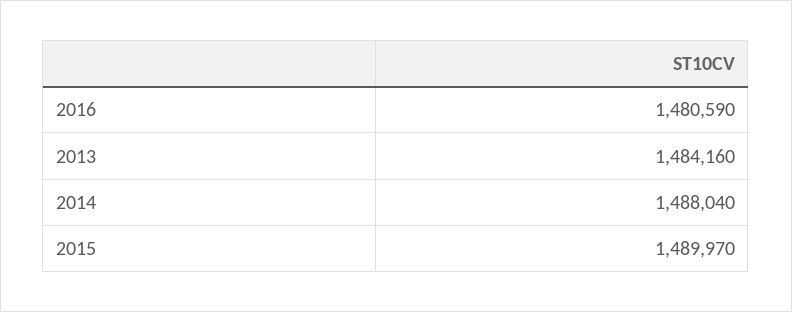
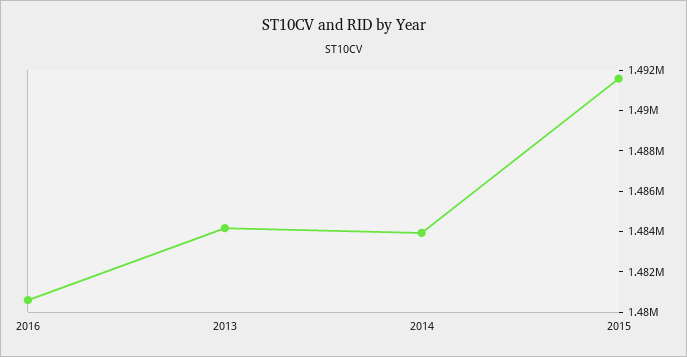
  {
    "2016": 1480590,
    "2013": 1484160,
-   "2014": 1488040,
+   "2014": 1484000,
-   "2015": 1489970
+   "2015": 1491500
  }

